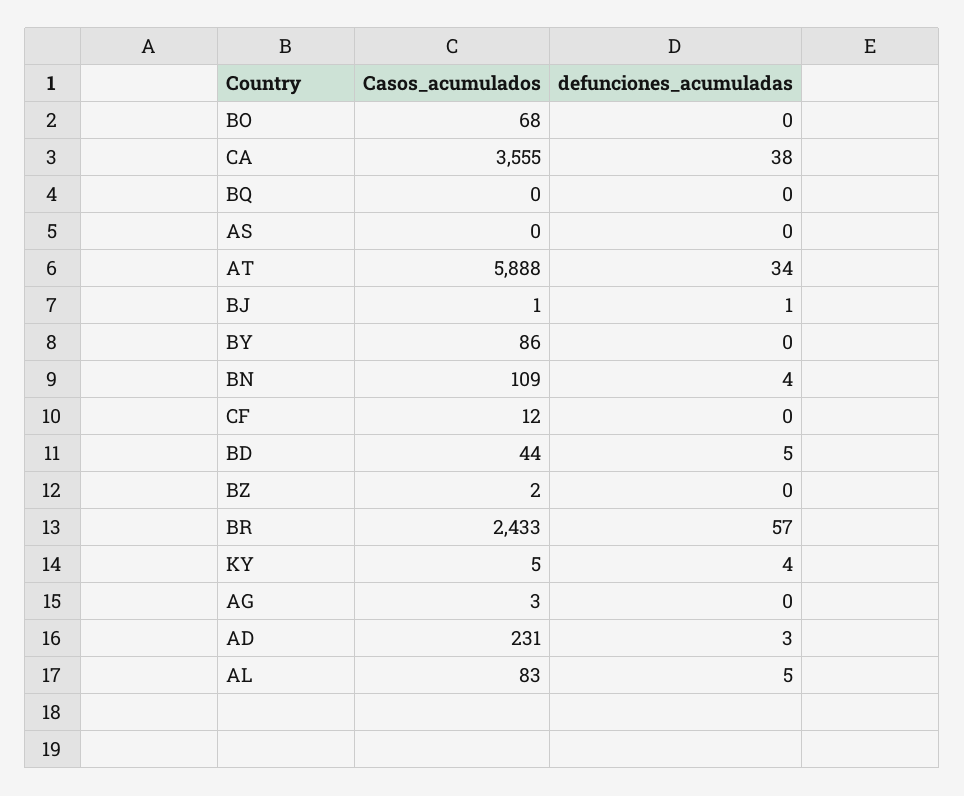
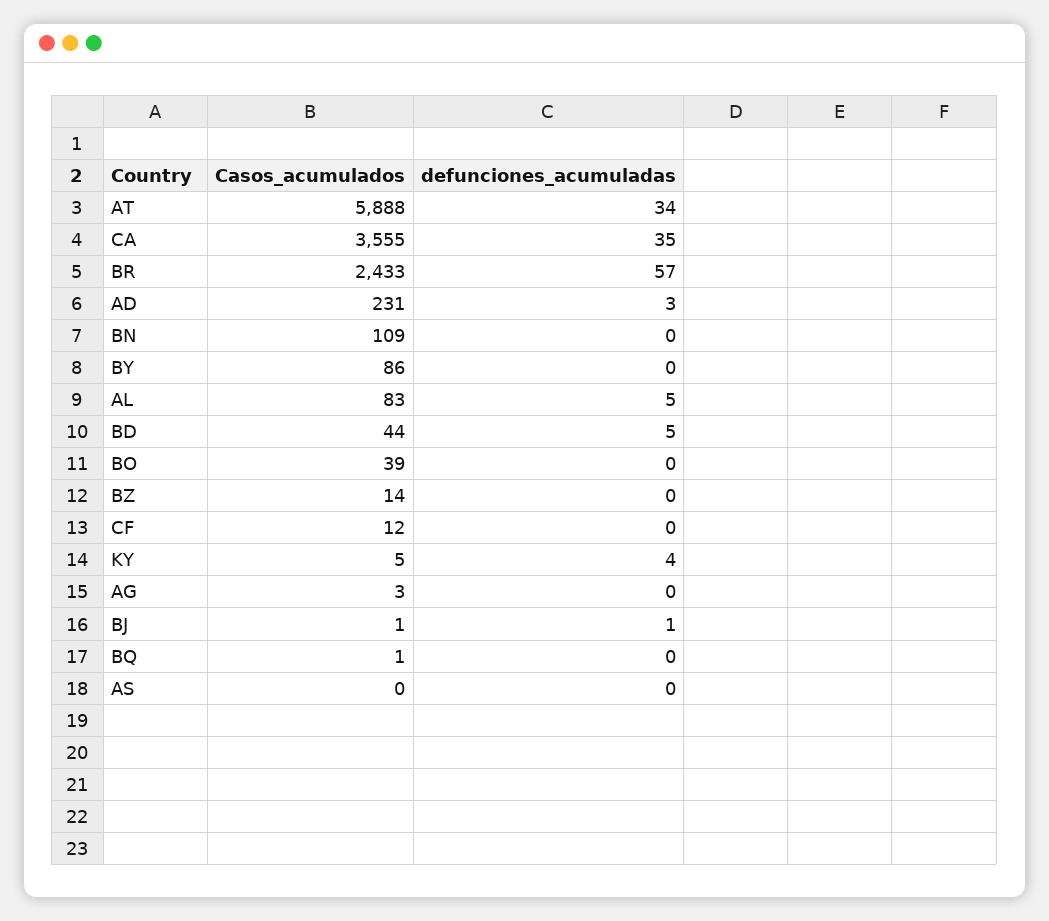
  {
    "Casos_acumulados": {
-     "BO": 68,
+     "BO": 39,
      "CA": 3555,
-     "BQ": 0,
+     "BQ": 1,
      "AS": 0,
      "AT": 5888,
      "BJ": 1,
      "BY": 86,
      "BN": 109,
      "CF": 12,
      "BD": 44,
-     "BZ": 2,
+     "BZ": 14,
      "BR": 2433,
      "KY": 5,
      "AG": 3,
      "AD": 231,
      "AL": 83
    },
    "defunciones_acumuladas": {
      "BO": 0,
-     "CA": 38,
+     "CA": 35,
      "BQ": 0,
      "AS": 0,
      "AT": 34,
      "BJ": 1,
      "BY": 0,
-     "BN": 4,
+     "BN": 0,
      "CF": 0,
      "BD": 5,
      "BZ": 0,
      "BR": 57,
      "KY": 4,
      "AG": 0,
      "AD": 3,
      "AL": 5
    }
  }

